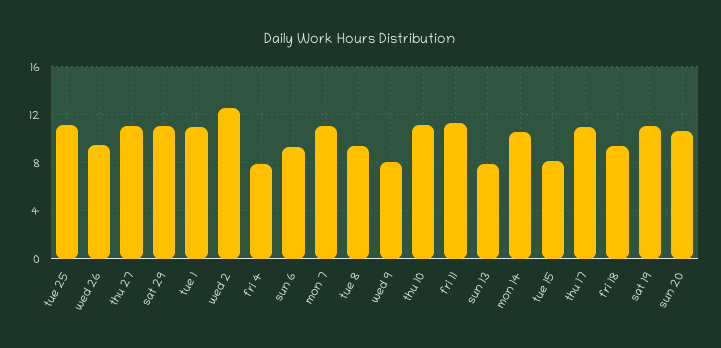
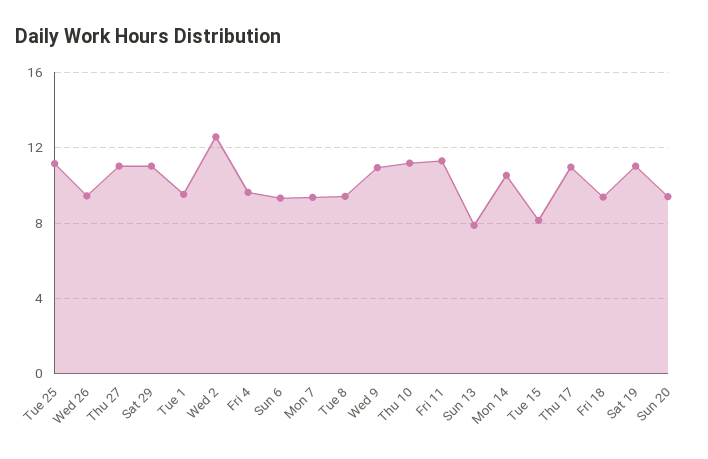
  {
    "tue 25": 11,
    "wed 26": 9.5,
    "thu 27": 11,
    "sat 29": 11,
-   "tue 1": 11,
+   "tue 1": 9.5,
    "wed 2": 12.5,
-   "fri 4": 8,
+   "fri 4": 9.5,
    "sun 6": 9.5,
-   "mon 7": 11,
+   "mon 7": 9.5,
    "tue 8": 9.5,
-   "wed 9": 8,
+   "wed 9": 11,
    "thu 10": 11,
    "fri 11": 11.5,
    "sun 13": 8,
    "mon 14": 10.5,
    "tue 15": 8,
    "thu 17": 11,
    "fri 18": 9.5,
    "sat 19": 11,
-   "sun 20": 10.5
+   "sun 20": 9.5
  }

